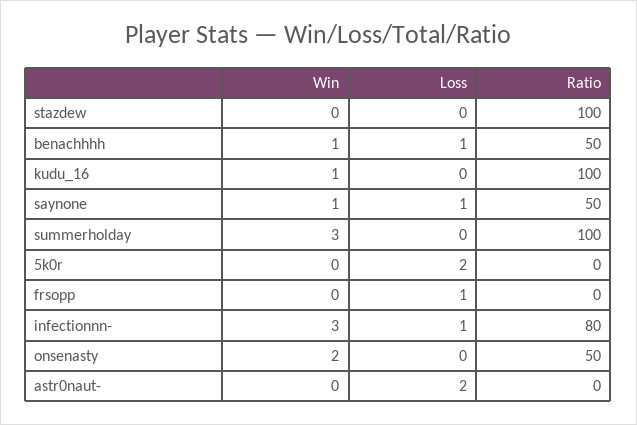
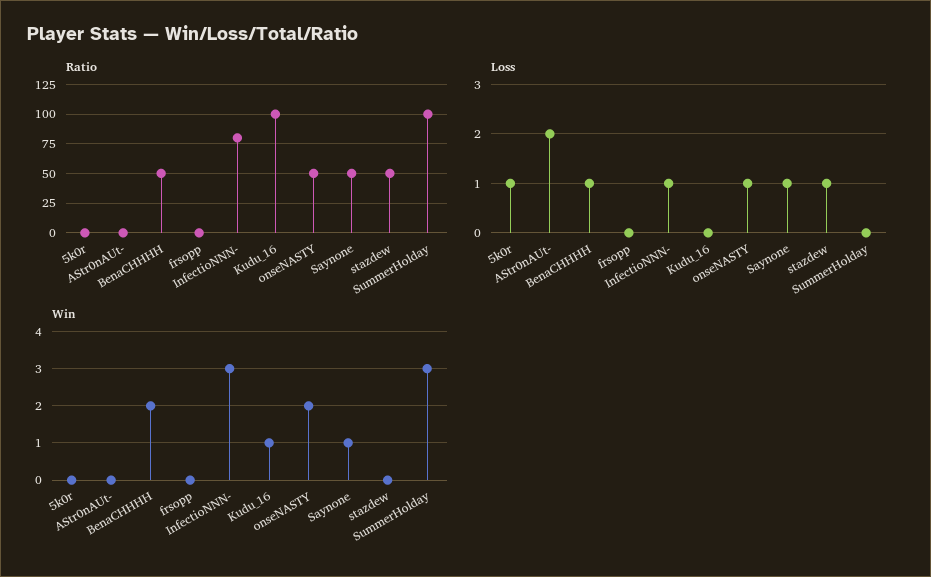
  {
    "Win": {
      "stazdew": 0,
-     "benachhhh": 1,
+     "benachhhh": 2,
      "kudu_16": 1,
      "saynone": 1,
      "summerholday": 3,
      "5k0r": 0,
      "frsopp": 0,
      "infectionnn-": 3,
      "onsenasty": 2,
      "astr0naut-": 0
    },
    "Loss": {
-     "stazdew": 0,
+     "stazdew": 1,
      "benachhhh": 1,
      "kudu_16": 0,
      "saynone": 1,
      "summerholday": 0,
-     "5k0r": 2,
+     "5k0r": 1,
-     "frsopp": 1,
+     "frsopp": 0,
      "infectionnn-": 1,
-     "onsenasty": 0,
+     "onsenasty": 1,
      "astr0naut-": 2
    },
    "Ratio": {
-     "stazdew": 100,
+     "stazdew": 50,
      "benachhhh": 50,
      "kudu_16": 100,
      "saynone": 50,
      "summerholday": 100,
      "5k0r": 0,
      "frsopp": 0,
      "infectionnn-": 80,
      "onsenasty": 50,
      "astr0naut-": 0
    }
  }

